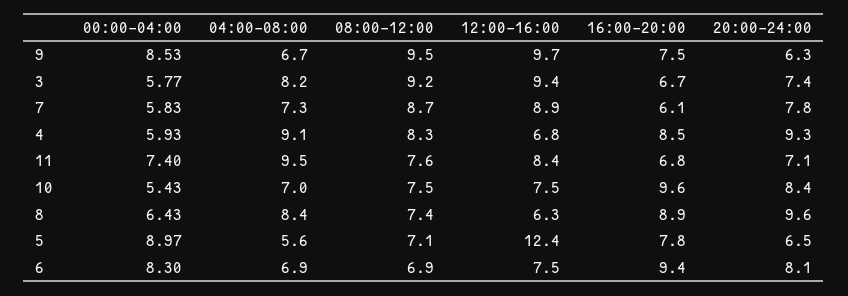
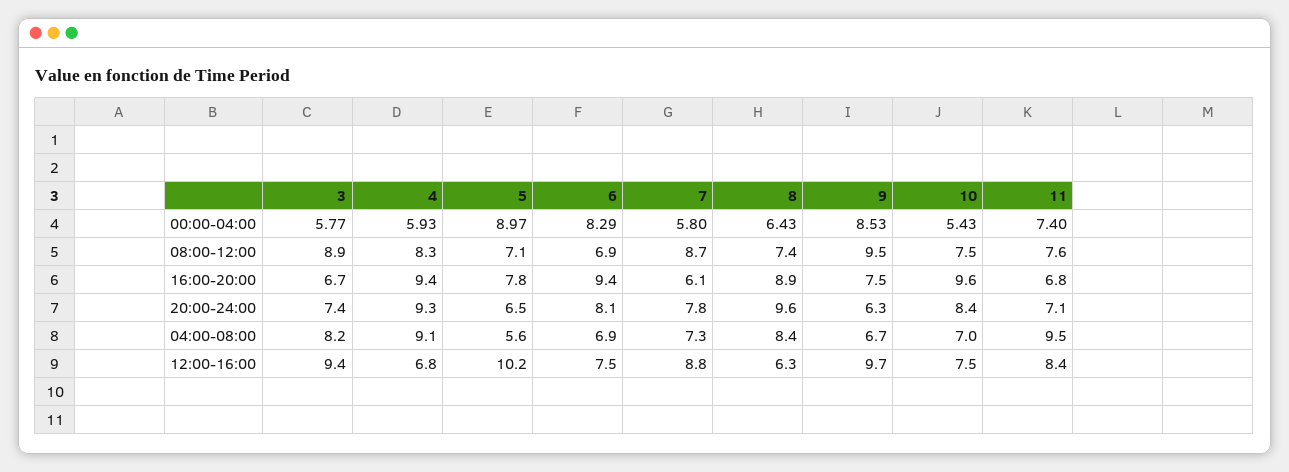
  {
    "00:00-04:00": {
      "9": 8.53,
      "3": 5.77,
-     "7": 5.83,
+     "7": 5.8,
      "4": 5.93,
      "11": 7.4,
      "10": 5.43,
      "8": 6.43,
      "5": 8.97,
-     "6": 8.3
+     "6": 8.29
    },
    "04:00-08:00": {
      "9": 6.7,
      "3": 8.2,
      "7": 7.3,
      "4": 9.1,
      "11": 9.5,
      "10": 7,
      "8": 8.4,
      "5": 5.6,
      "6": 6.9
    },
    "08:00-12:00": {
      "9": 9.5,
-     "3": 9.2,
+     "3": 8.9,
      "7": 8.7,
      "4": 8.3,
      "11": 7.6,
      "10": 7.5,
      "8": 7.4,
      "5": 7.1,
      "6": 6.9
    },
    "12:00-16:00": {
      "9": 9.7,
      "3": 9.4,
-     "7": 8.9,
+     "7": 8.8,
      "4": 6.8,
      "11": 8.4,
      "10": 7.5,
      "8": 6.3,
-     "5": 12.4,
+     "5": 10.2,
      "6": 7.5
    },
    "16:00-20:00": {
      "9": 7.5,
      "3": 6.7,
      "7": 6.1,
-     "4": 8.5,
+     "4": 9.4,
      "11": 6.8,
      "10": 9.6,
      "8": 8.9,
      "5": 7.8,
      "6": 9.4
    },
    "20:00-24:00": {
      "9": 6.3,
      "3": 7.4,
      "7": 7.8,
      "4": 9.3,
      "11": 7.1,
      "10": 8.4,
      "8": 9.6,
      "5": 6.5,
      "6": 8.1
    }
  }

